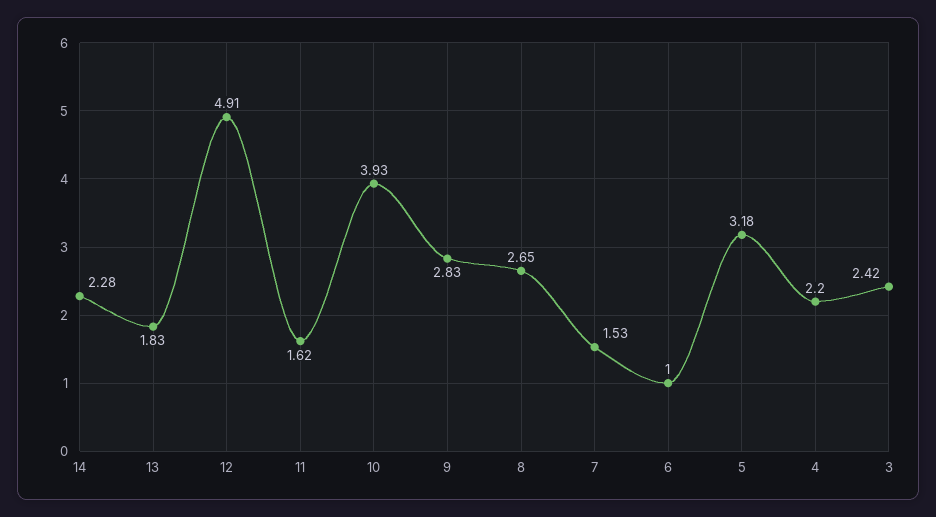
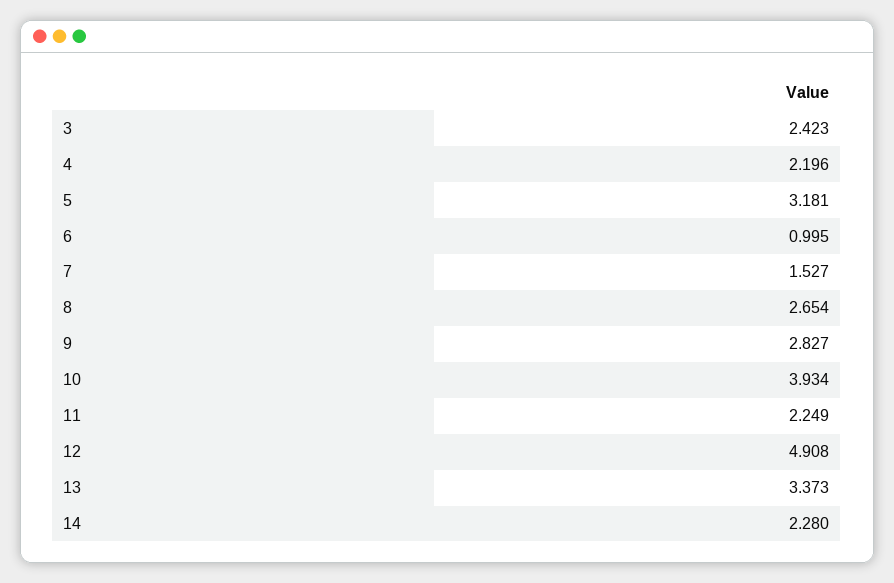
  {
    "14": 2.28,
-   "13": 1.83,
+   "13": 3.373,
    "12": 4.908,
-   "11": 1.62,
+   "11": 2.249,
    "10": 3.934,
    "9": 2.827,
    "8": 2.654,
    "7": 1.527,
    "6": 0.995,
    "5": 3.181,
    "4": 2.196,
    "3": 2.423
  }

